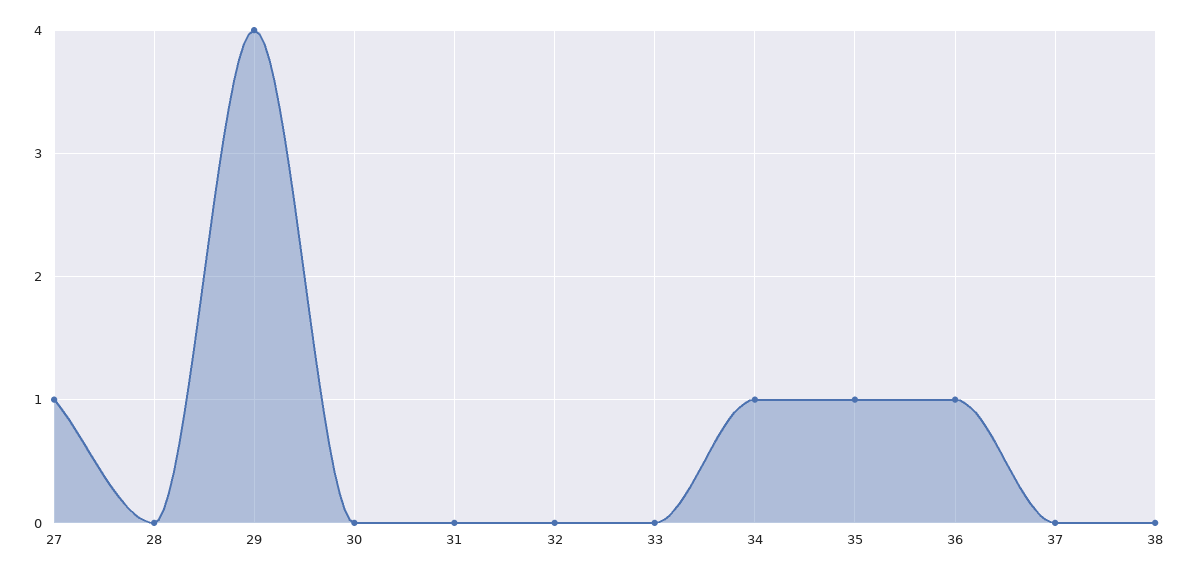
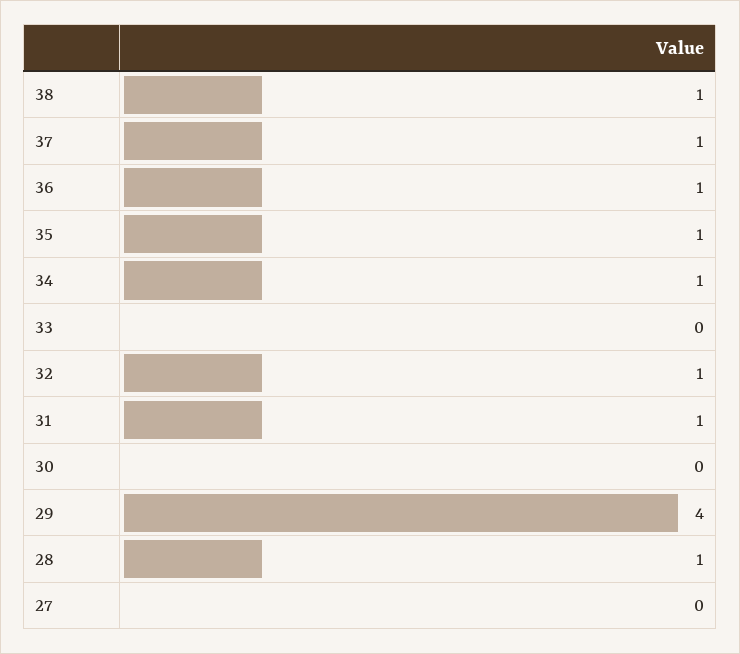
  {
-   "27": 1,
+   "27": 0,
-   "28": 0,
+   "28": 1,
    "29": 4,
    "30": 0,
-   "31": 0,
+   "31": 1,
-   "32": 0,
+   "32": 1,
    "33": 0,
    "34": 1,
    "35": 1,
    "36": 1,
-   "37": 0,
+   "37": 1,
-   "38": 0
+   "38": 1
  }

